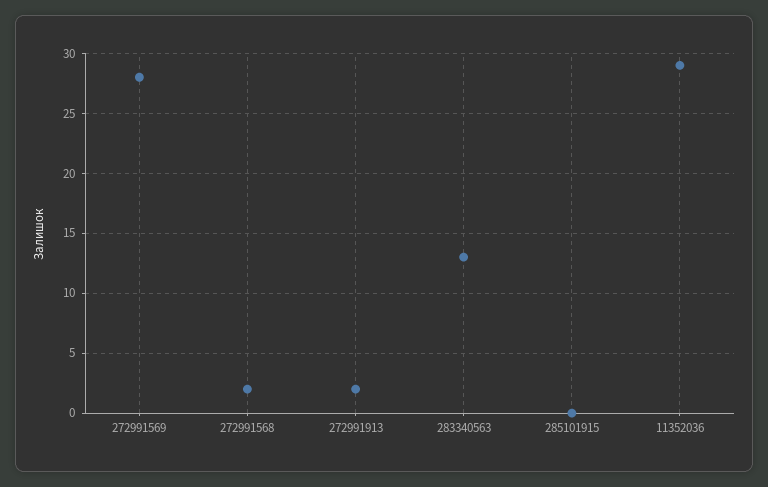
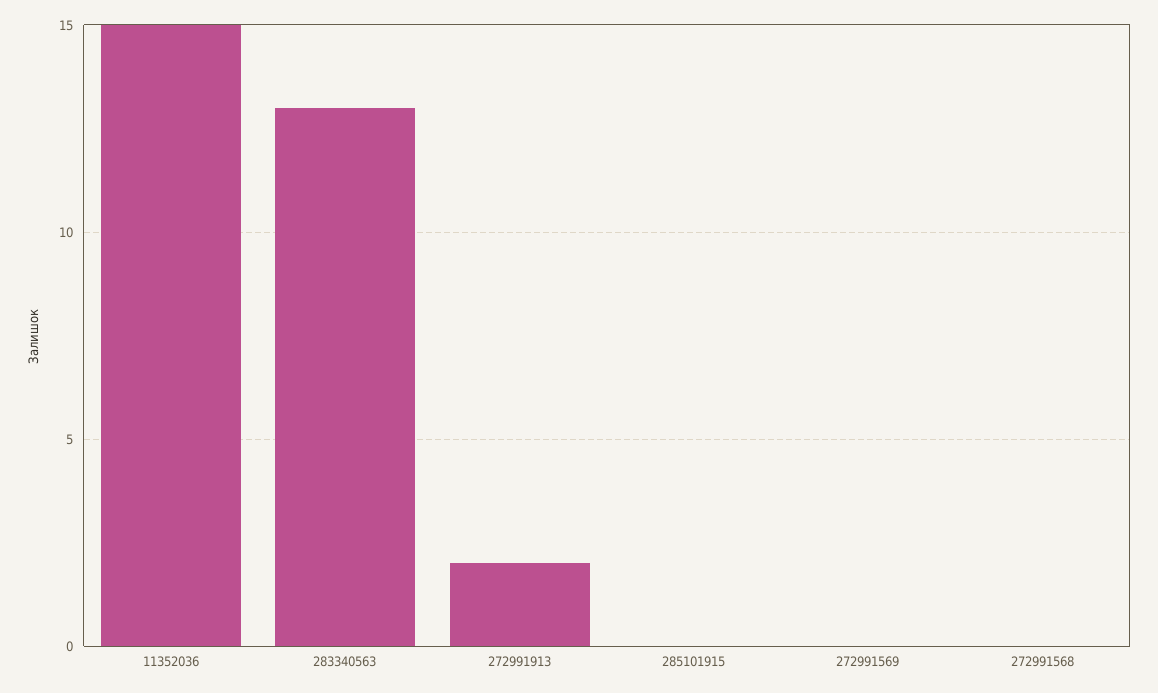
  {
-   "272991569": 28,
+   "272991569": 0,
-   "272991568": 2,
+   "272991568": 0,
    "272991913": 2,
    "283340563": 13,
    "285101915": 0,
-   "11352036": 29
+   "11352036": 15
  }

